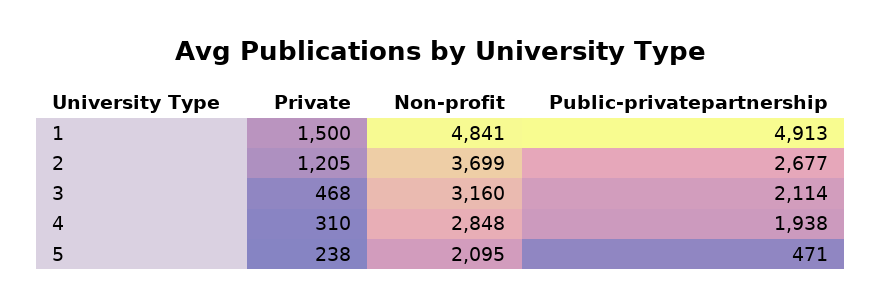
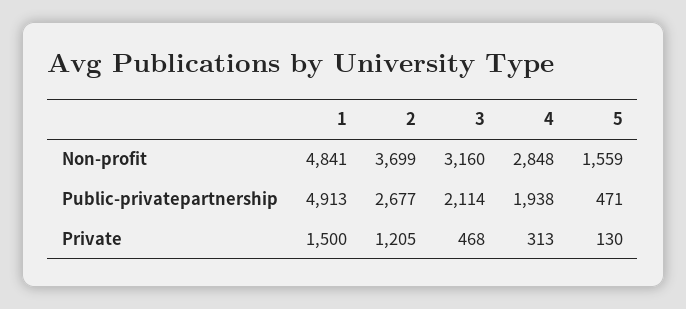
  {
    "Private": {
      "1": 1500,
      "2": 1205,
      "3": 468,
-     "4": 310,
+     "4": 313,
-     "5": 238
+     "5": 130
    },
    "Non-profit": {
      "1": 4841,
      "2": 3699,
      "3": 3160,
      "4": 2848,
-     "5": 2095
+     "5": 1559
    },
    "Public-privatepartnership": {
      "1": 4913,
      "2": 2677,
      "3": 2114,
      "4": 1938,
      "5": 471
    }
  }

